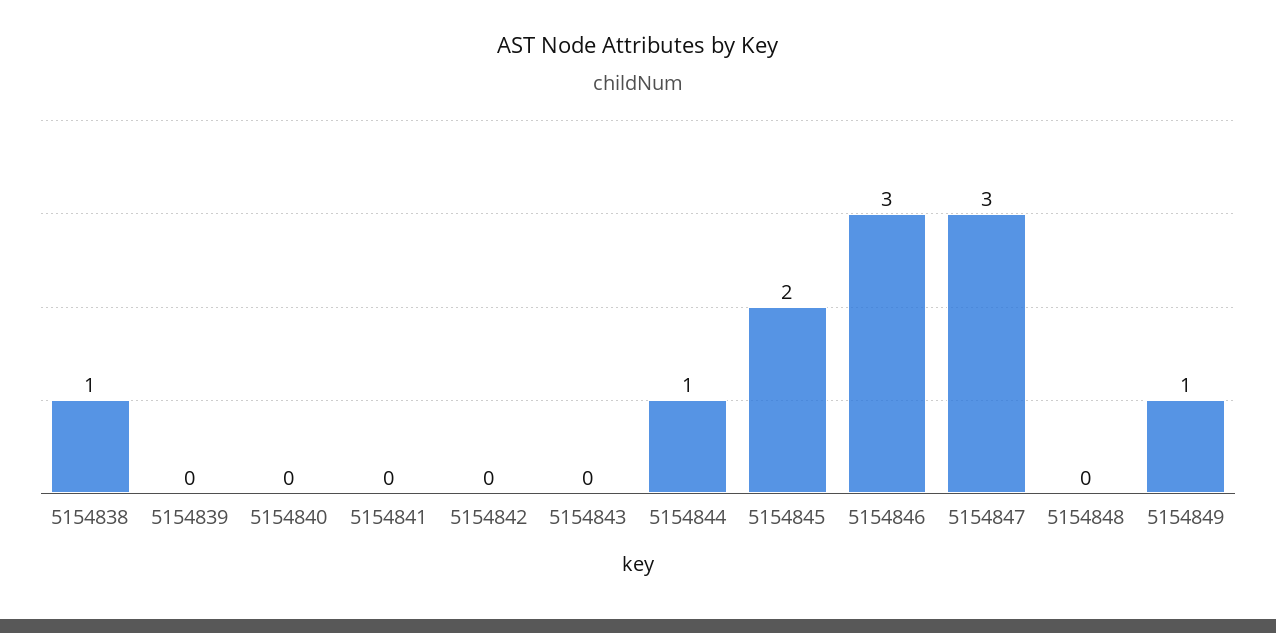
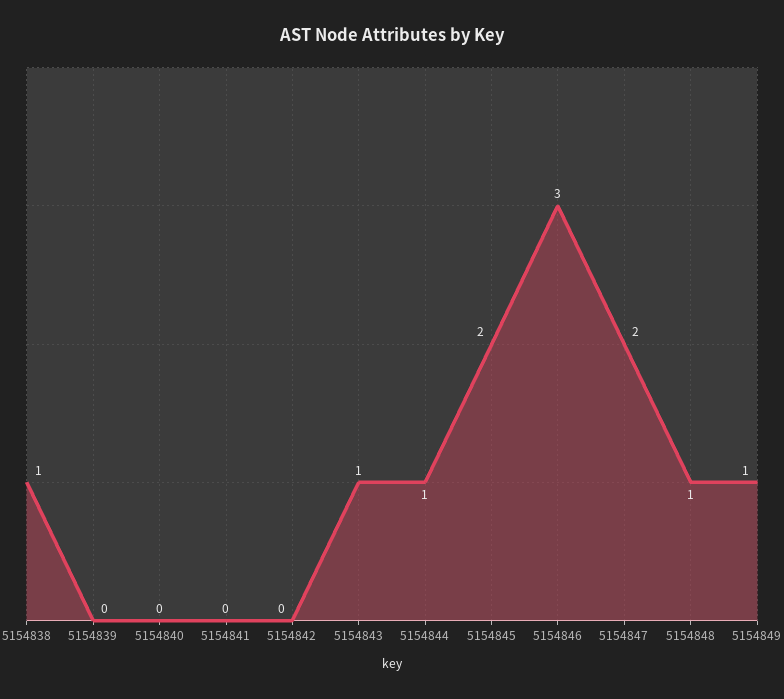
  {
    "5154838": 1,
    "5154839": 0,
    "5154840": 0,
    "5154841": 0,
    "5154842": 0,
-   "5154843": 0,
+   "5154843": 1,
    "5154844": 1,
    "5154845": 2,
    "5154846": 3,
-   "5154847": 3,
+   "5154847": 2,
-   "5154848": 0,
+   "5154848": 1,
    "5154849": 1
  }

